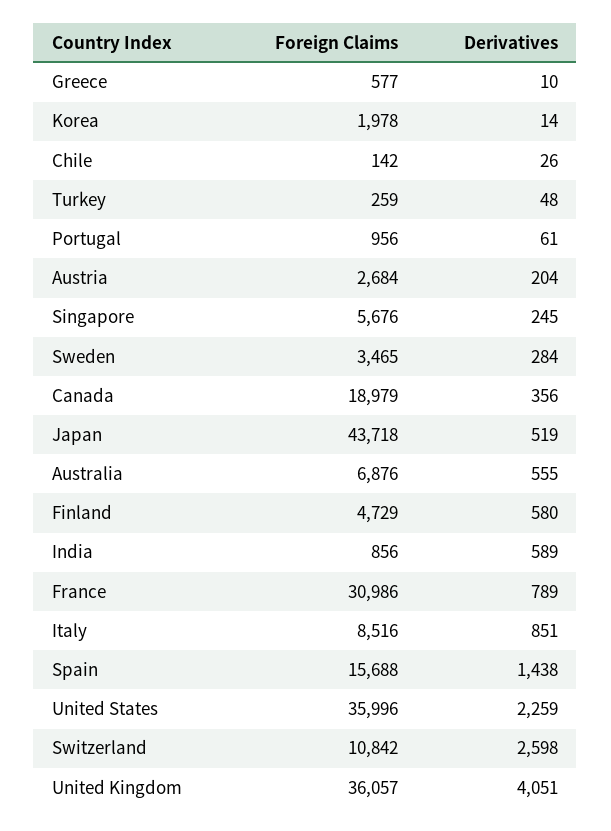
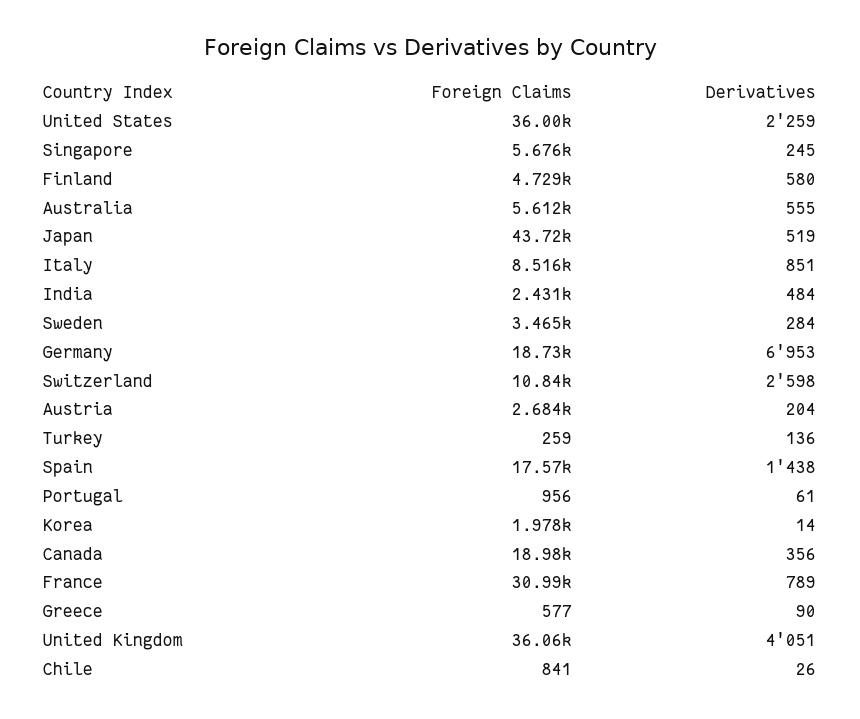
  {
    "Foreign Claims": {
      "Greece": 577,
      "Korea": 1978,
-     "Chile": 142,
+     "Chile": 841,
      "Turkey": 259,
      "Portugal": 956,
      "Austria": 2684,
      "Singapore": 5676,
      "Sweden": 3465,
      "Canada": 18979,
      "Japan": 43718,
-     "Australia": 6876,
+     "Australia": 5612,
      "Finland": 4729,
-     "India": 856,
+     "India": 2431,
      "France": 30986,
      "Italy": 8516,
-     "Spain": 15688,
+     "Spain": 17570,
      "United States": 35996,
      "Switzerland": 10842,
-     "United Kingdom": 36057
+     "United Kingdom": 36057,
+     "Germany": 18730
    },
    "Derivatives": {
-     "Greece": 10,
+     "Greece": 90,
      "Korea": 14,
      "Chile": 26,
-     "Turkey": 48,
+     "Turkey": 136,
      "Portugal": 61,
      "Austria": 204,
      "Singapore": 245,
      "Sweden": 284,
      "Canada": 356,
      "Japan": 519,
      "Australia": 555,
      "Finland": 580,
-     "India": 589,
+     "India": 484,
      "France": 789,
      "Italy": 851,
      "Spain": 1438,
      "United States": 2259,
      "Switzerland": 2598,
-     "United Kingdom": 4051
+     "United Kingdom": 4051,
+     "Germany": 6953
    }
  }

